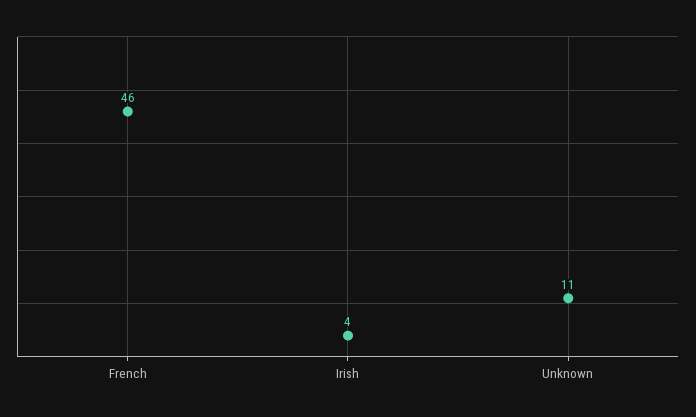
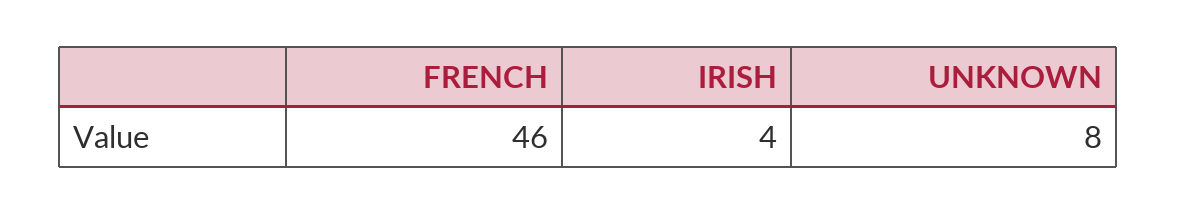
  {
    "French": 46,
    "Irish": 4,
-   "Unknown": 11
+   "Unknown": 8
  }

